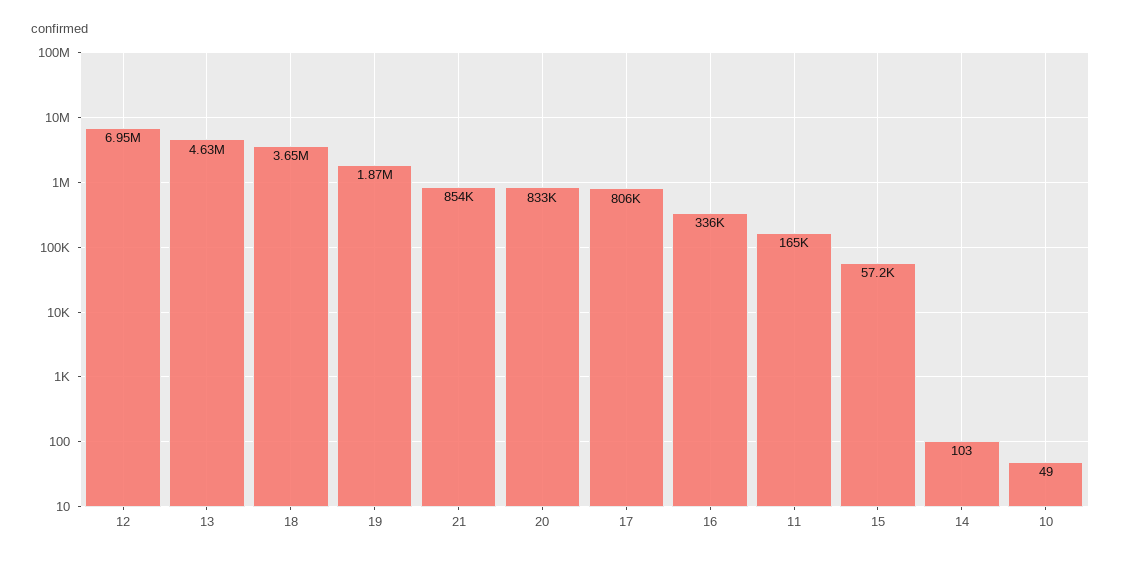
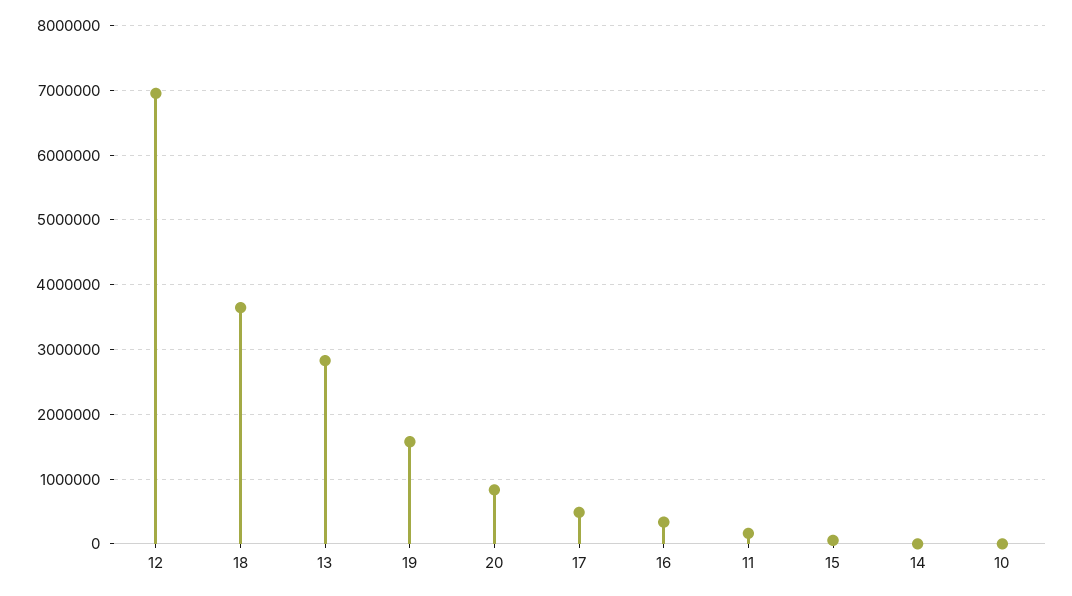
  {
    "12": 6950000,
-   "13": 4630000,
+   "13": 2800000,
    "18": 3650000,
-   "19": 1870000,
+   "19": 1600000,
-   "21": 854000,
    "20": 833000,
-   "17": 806000,
+   "17": 500000,
    "16": 336000,
    "11": 165000,
    "15": 57200,
    "14": 103,
    "10": 49
  }

